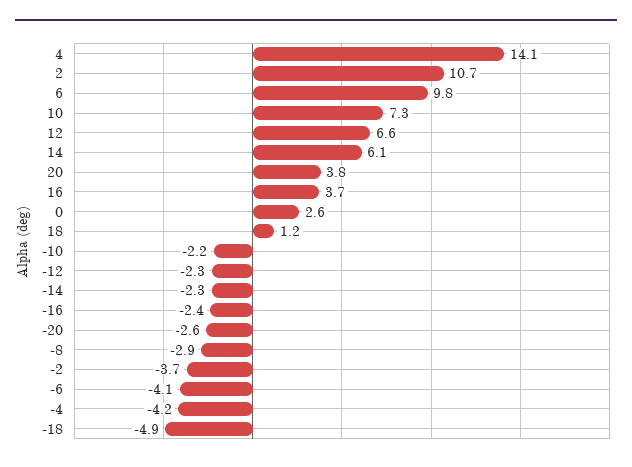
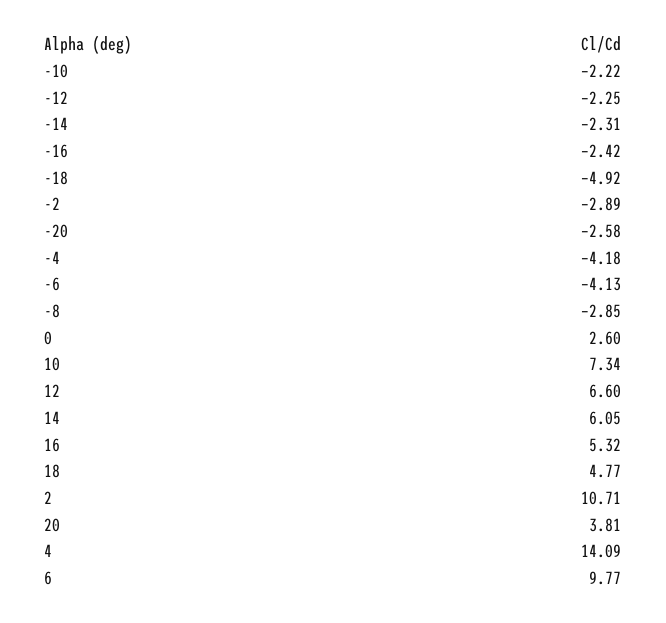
  {
    "4": 14.09,
    "2": 10.71,
    "6": 9.77,
    "10": 7.34,
    "12": 6.6,
    "14": 6.05,
    "20": 3.81,
-   "16": 3.7,
+   "16": 5.32,
    "0": 2.6,
-   "18": 1.2,
+   "18": 4.77,
    "-10": -2.22,
    "-12": -2.25,
    "-14": -2.31,
    "-16": -2.42,
    "-20": -2.58,
    "-8": -2.85,
-   "-2": -3.7,
+   "-2": -2.89,
    "-6": -4.13,
    "-4": -4.18,
    "-18": -4.92
  }

